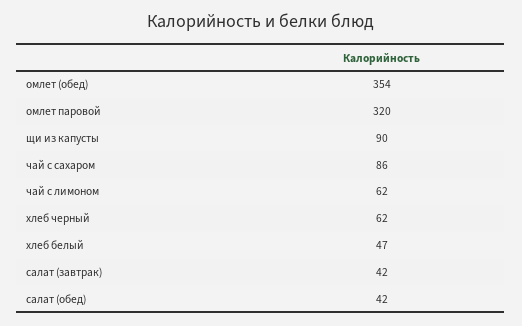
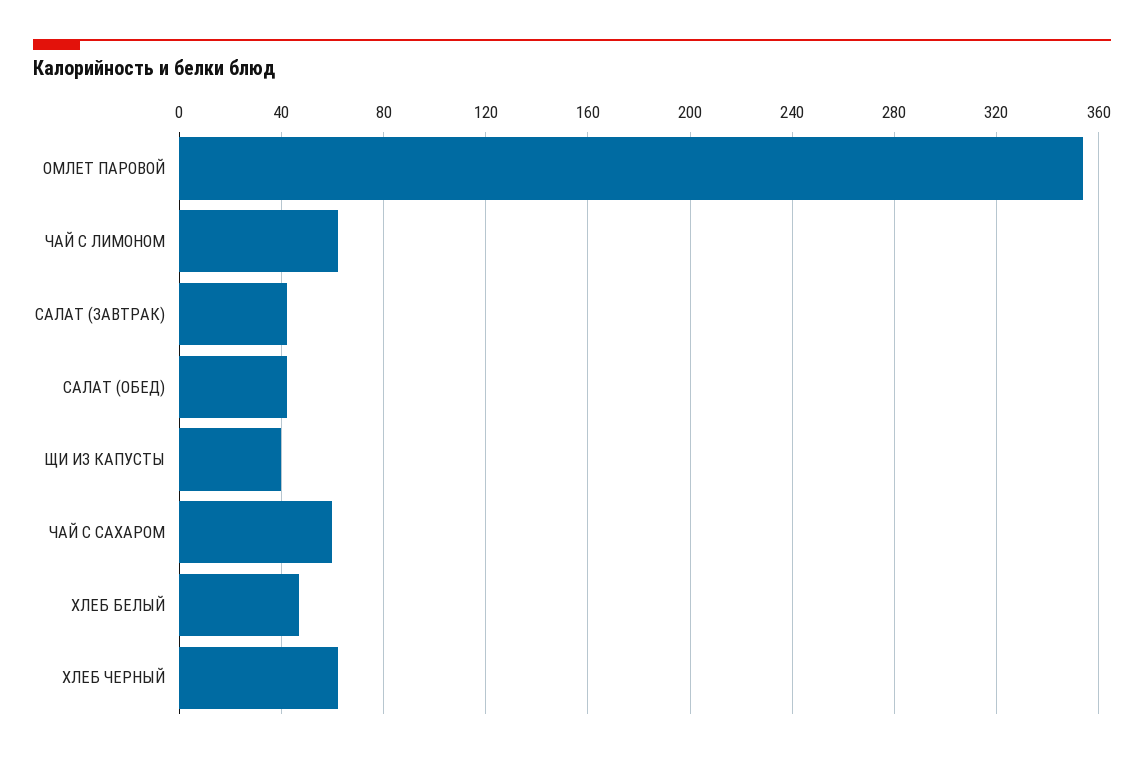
  {
-   "омлет (обед)": 354,
-   "омлет паровой": 320,
+   "омлет паровой": 355,
-   "щи из капусты": 90,
+   "щи из капусты": 40,
-   "чай с сахаром": 86,
+   "чай с сахаром": 60,
    "чай с лимоном": 62,
    "хлеб черный": 62,
    "хлеб белый": 47,
    "салат (завтрак)": 42,
    "салат (обед)": 42
  }

